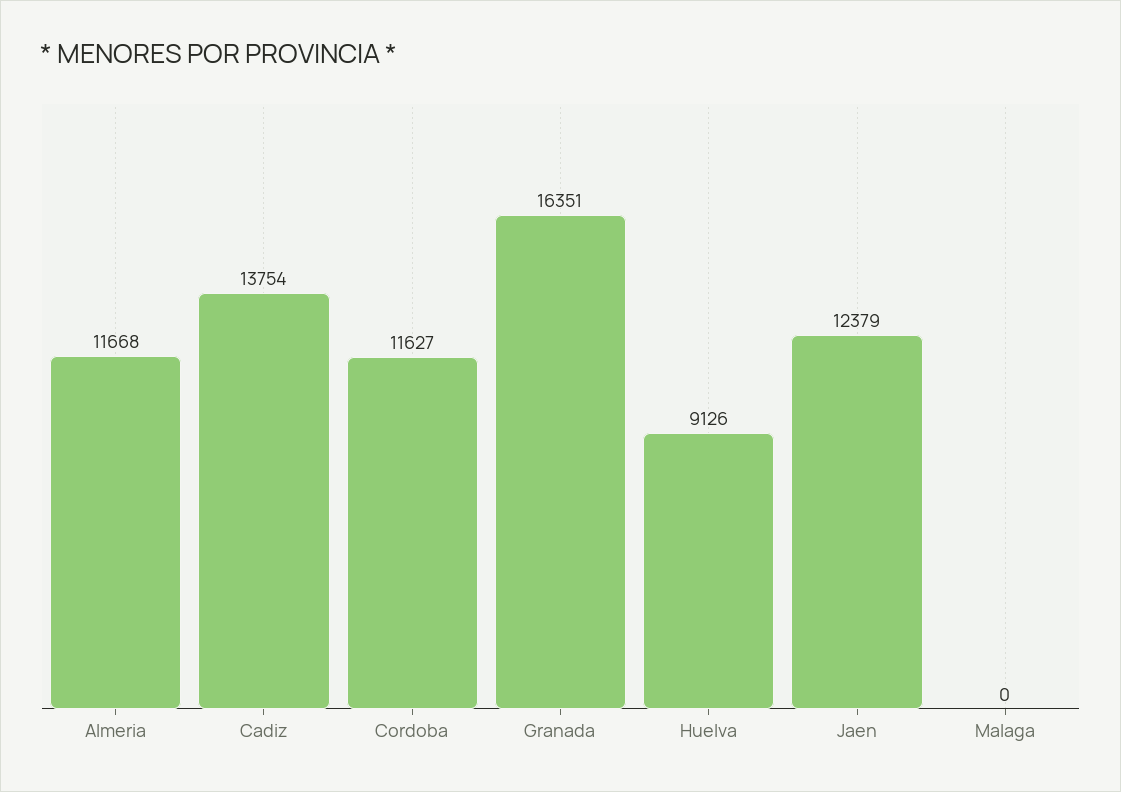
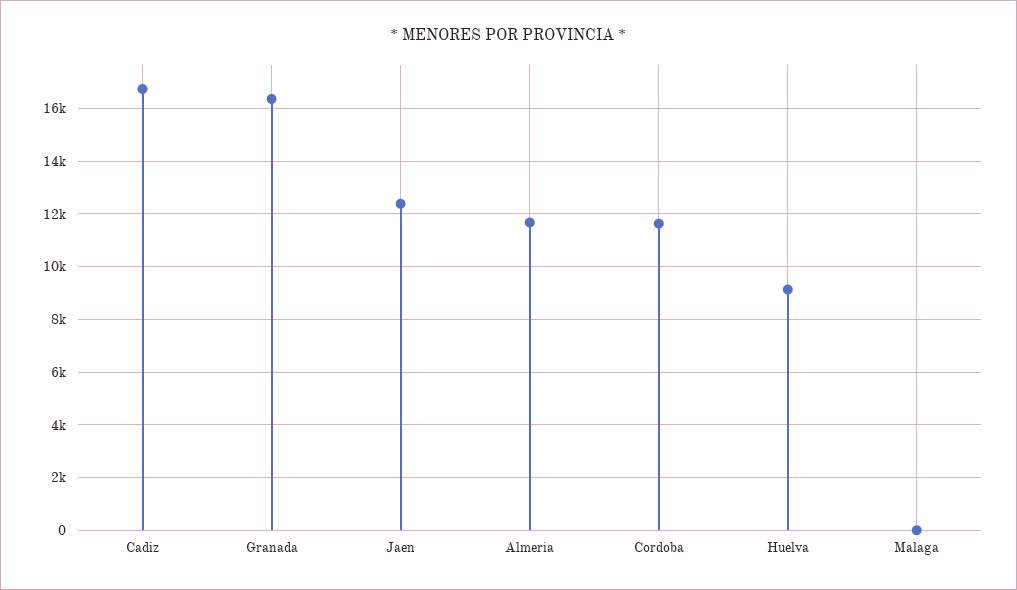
  {
    "Almeria": 11668,
-   "Cadiz": 13754,
+   "Cadiz": 16750,
    "Cordoba": 11627,
    "Granada": 16351,
    "Huelva": 9126,
    "Jaen": 12379,
    "Malaga": 0
  }

